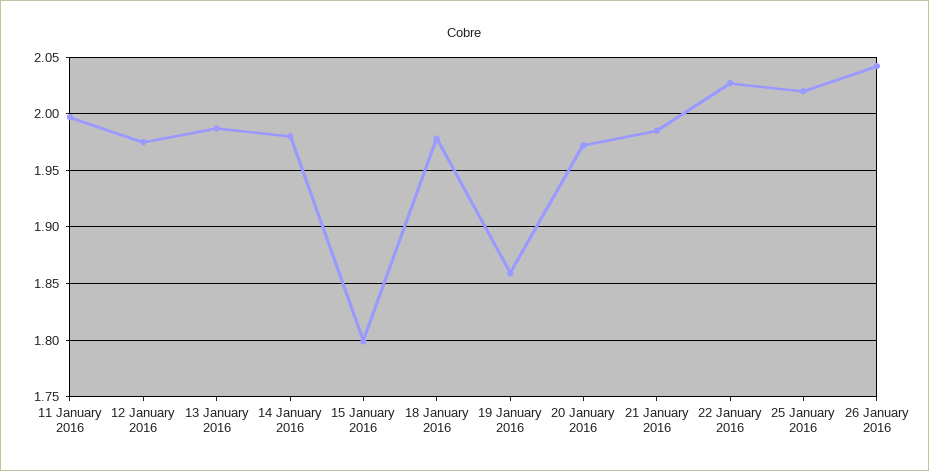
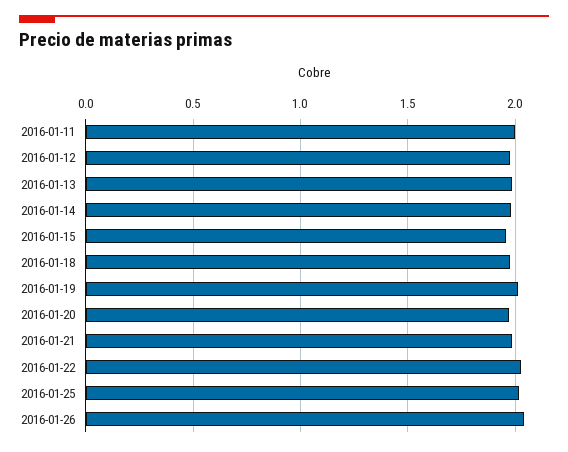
  {
    "11 January 2016": 2,
    "12 January 2016": 1.98,
    "13 January 2016": 1.99,
    "14 January 2016": 1.98,
-   "15 January 2016": 1.8,
+   "15 January 2016": 1.95,
    "18 January 2016": 1.98,
-   "19 January 2016": 1.86,
+   "19 January 2016": 2,
    "20 January 2016": 1.97,
    "21 January 2016": 1.99,
    "22 January 2016": 2.03,
    "25 January 2016": 2.02,
    "26 January 2016": 2.04
  }

